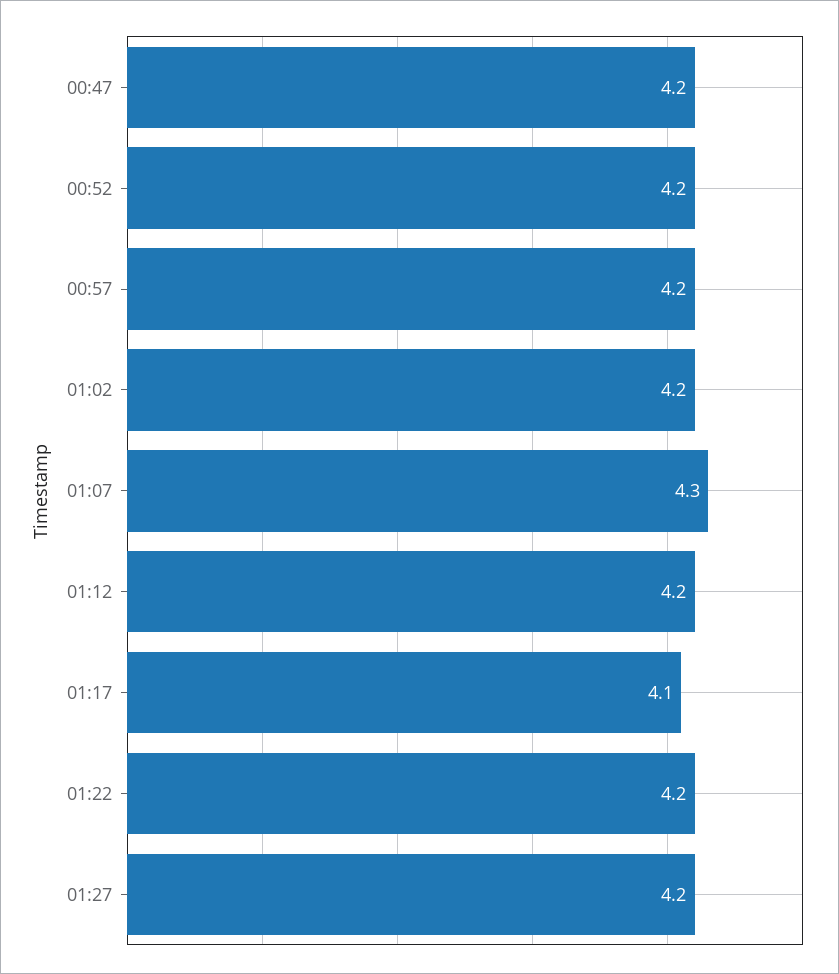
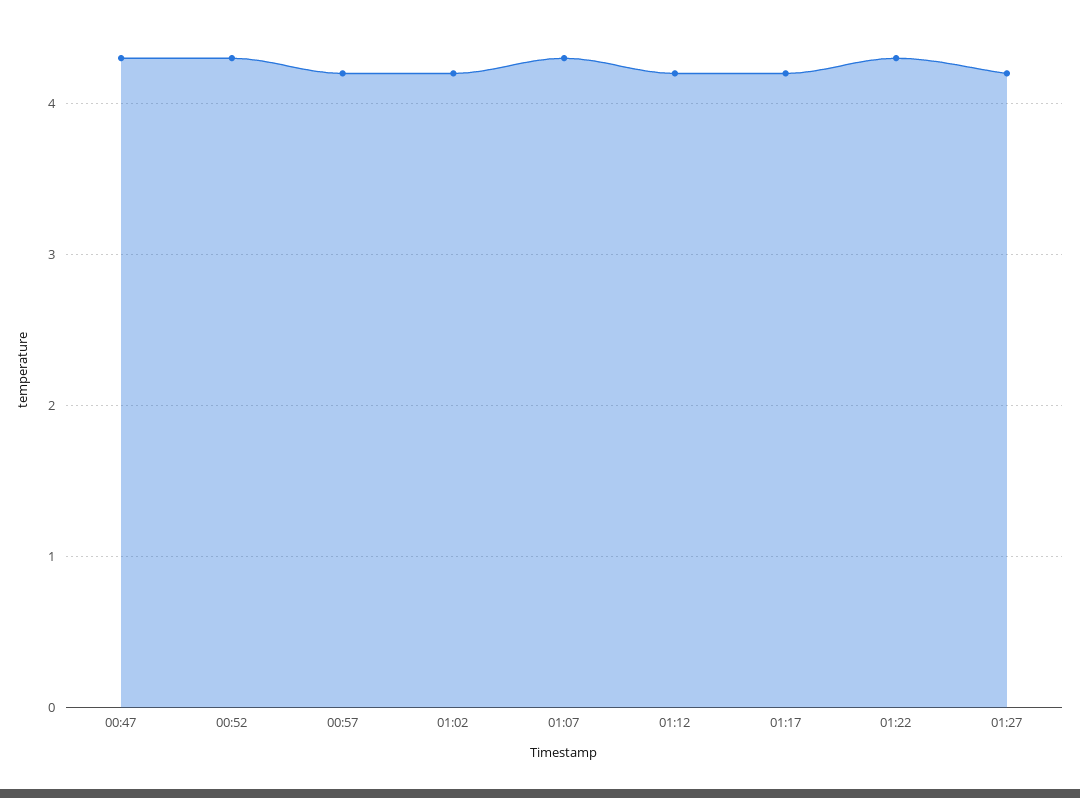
  {
-   "00:47": 4.2,
+   "00:47": 4.3,
-   "00:52": 4.2,
+   "00:52": 4.3,
    "00:57": 4.2,
    "01:02": 4.2,
    "01:07": 4.3,
    "01:12": 4.2,
-   "01:17": 4.1,
+   "01:17": 4.2,
-   "01:22": 4.2,
+   "01:22": 4.3,
    "01:27": 4.2
  }

